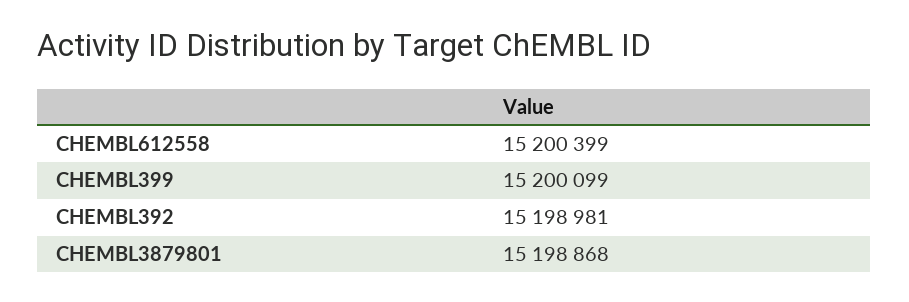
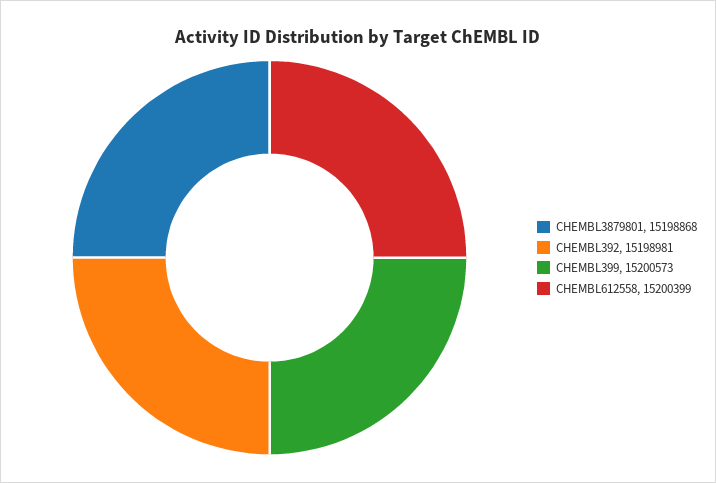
  {
    "CHEMBL612558": 15200399,
-   "CHEMBL399": 15200099,
+   "CHEMBL399": 15200573,
    "CHEMBL392": 15198981,
    "CHEMBL3879801": 15198868
  }

